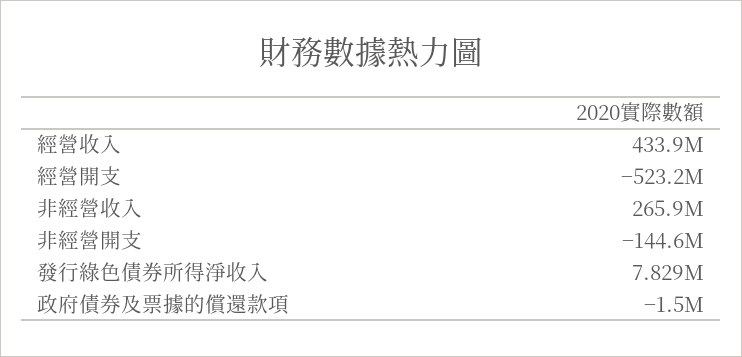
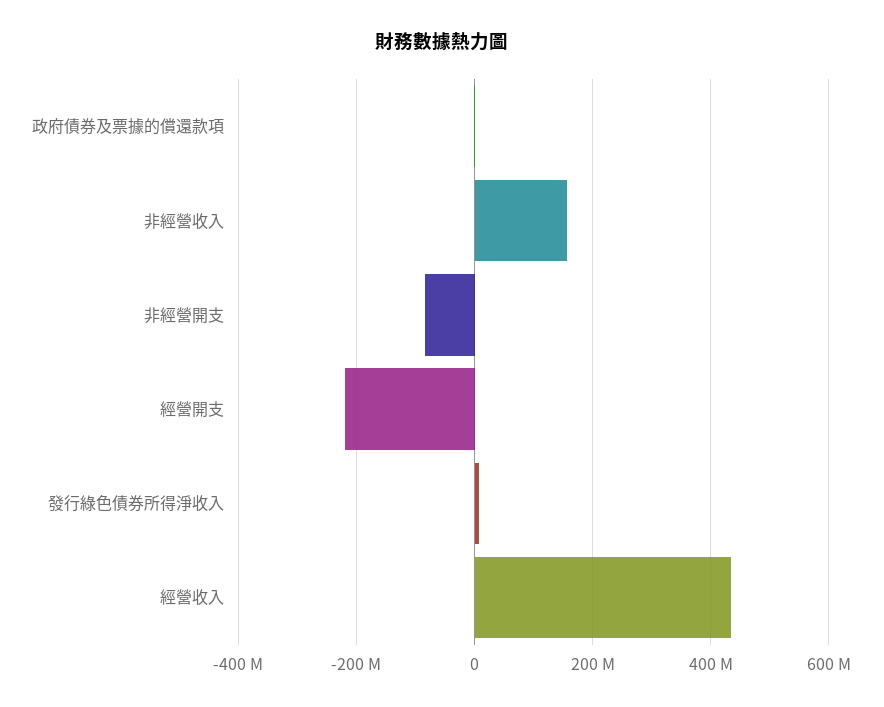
  {
    "經營收入": 433900000,
-   "經營開支": -523200000,
+   "經營開支": -220000000,
-   "非經營收入": 265900000,
+   "非經營收入": 160000000,
-   "非經營開支": -144600000,
+   "非經營開支": -80000000,
    "發行綠色債券所得淨收入": 7829000,
    "政府債券及票據的償還款項": -1500000
  }

